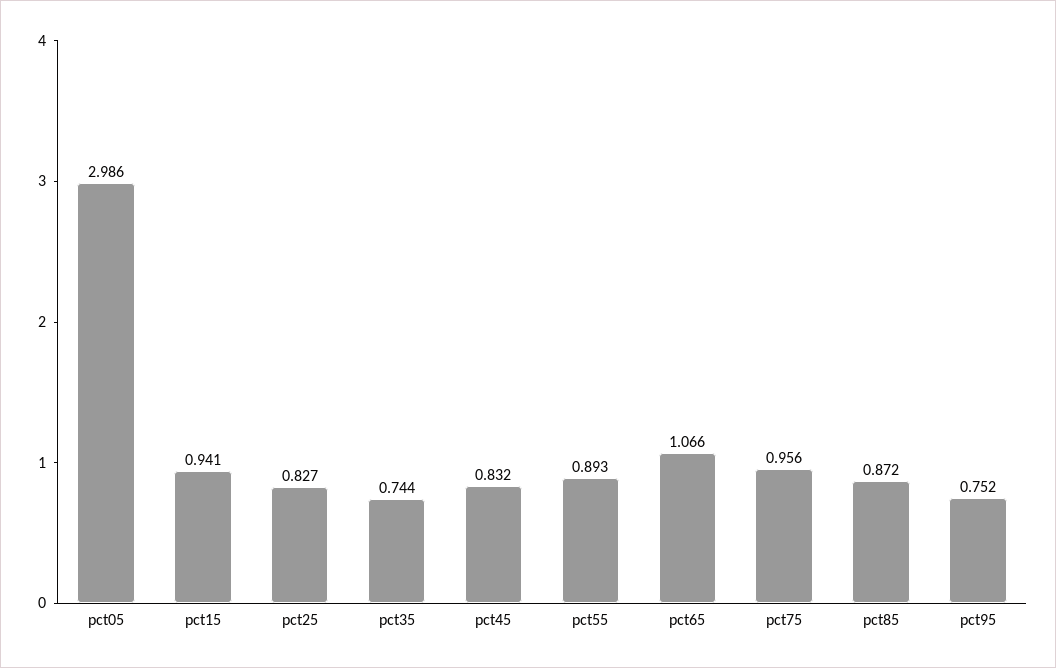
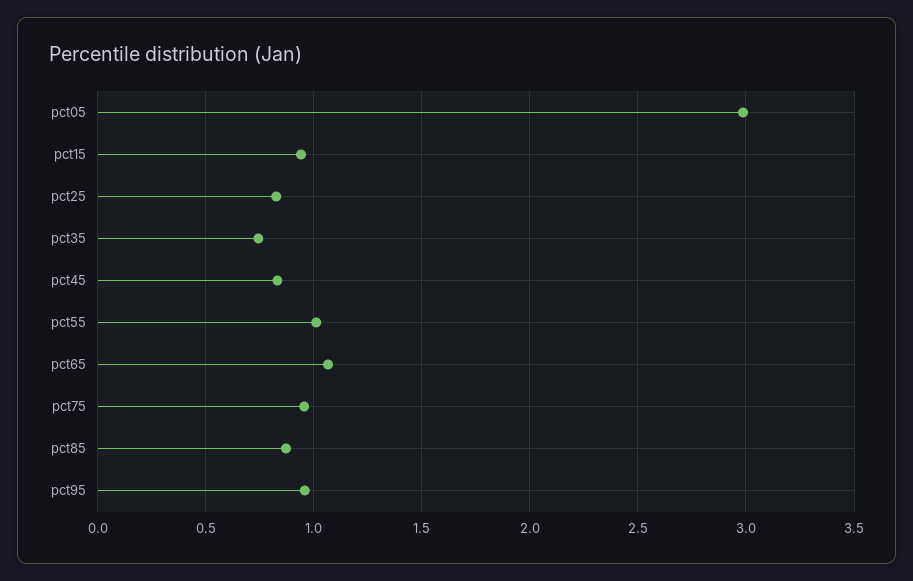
  {
    "pct05": 2.986,
    "pct15": 0.941,
    "pct25": 0.827,
    "pct35": 0.744,
    "pct45": 0.832,
-   "pct55": 0.893,
+   "pct55": 1,
    "pct65": 1.066,
    "pct75": 0.956,
    "pct85": 0.872,
-   "pct95": 0.752
+   "pct95": 0.95
  }

